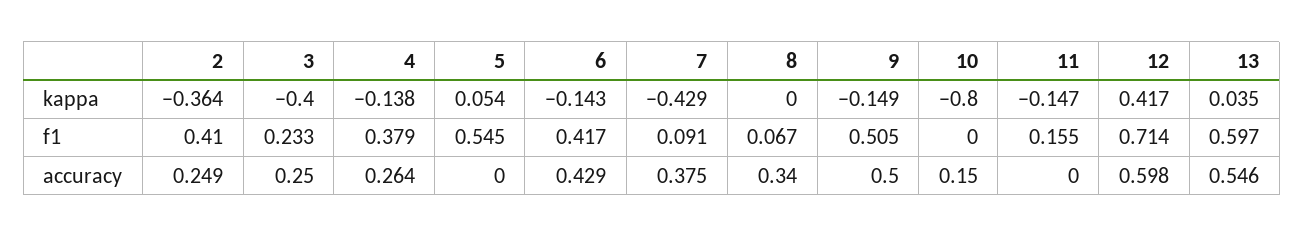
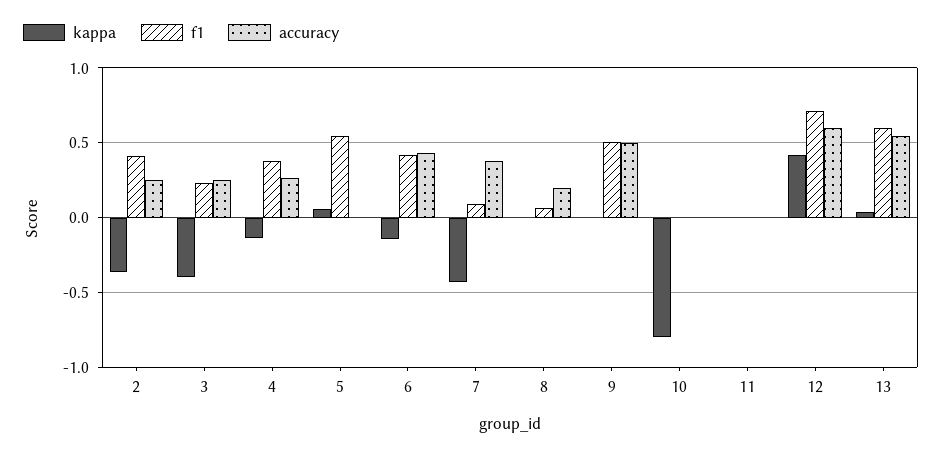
  {
    "kappa": {
      "2": -0.364,
      "3": -0.4,
      "4": -0.138,
      "5": 0.054,
      "6": -0.143,
      "7": -0.429,
      "8": 0,
-     "9": -0.149,
+     "9": 0,
      "10": -0.8,
-     "11": -0.147,
+     "11": 0,
      "12": 0.417,
      "13": 0.035
    },
    "f1": {
      "2": 0.41,
      "3": 0.233,
      "4": 0.379,
      "5": 0.545,
      "6": 0.417,
      "7": 0.091,
      "8": 0.067,
      "9": 0.505,
      "10": 0,
-     "11": 0.155,
+     "11": 0,
      "12": 0.714,
      "13": 0.597
    },
    "accuracy": {
      "2": 0.249,
      "3": 0.25,
      "4": 0.264,
      "5": 0,
      "6": 0.429,
      "7": 0.375,
-     "8": 0.34,
+     "8": 0.2,
      "9": 0.5,
-     "10": 0.15,
+     "10": 0,
      "11": 0,
      "12": 0.598,
      "13": 0.546
    }
  }

